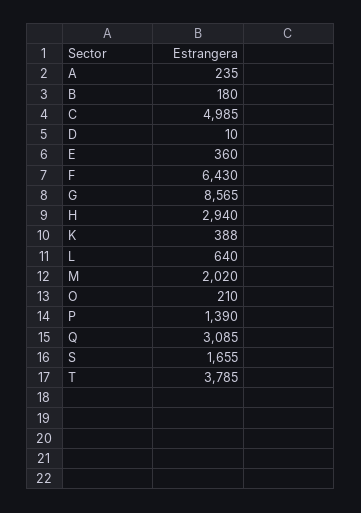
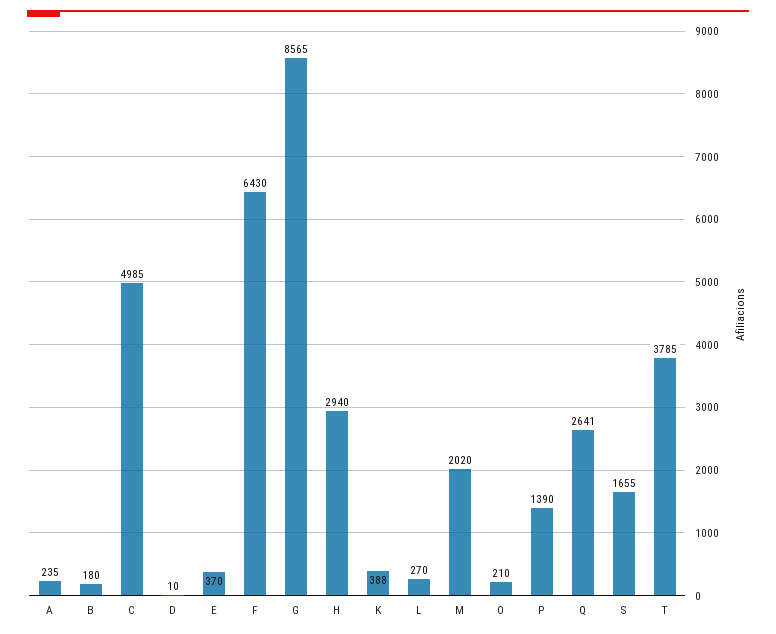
  {
    "A": 235,
    "B": 180,
    "C": 4985,
    "D": 10,
-   "E": 360,
+   "E": 370,
    "F": 6430,
    "G": 8565,
    "H": 2940,
    "K": 388,
-   "L": 640,
+   "L": 270,
    "M": 2020,
    "O": 210,
    "P": 1390,
-   "Q": 3085,
+   "Q": 2641,
    "S": 1655,
    "T": 3785
  }

